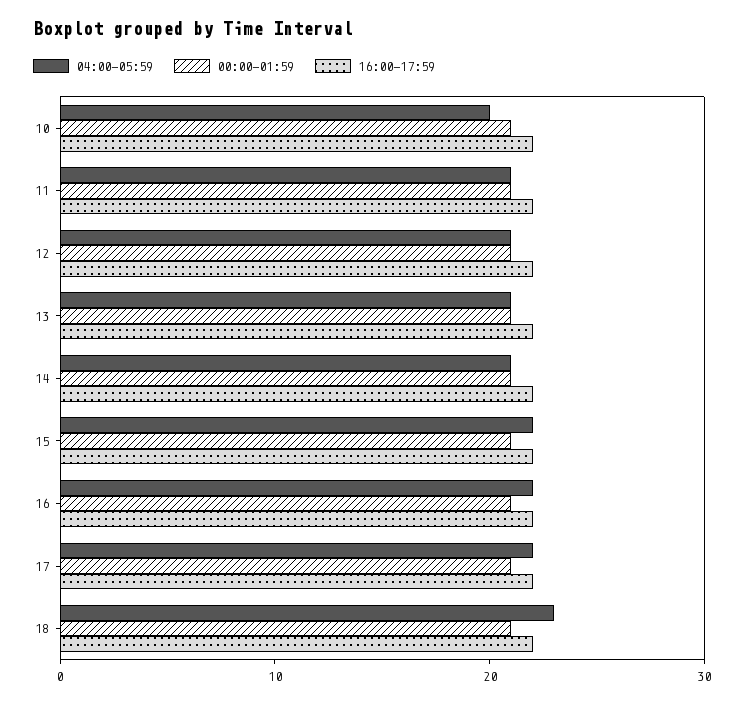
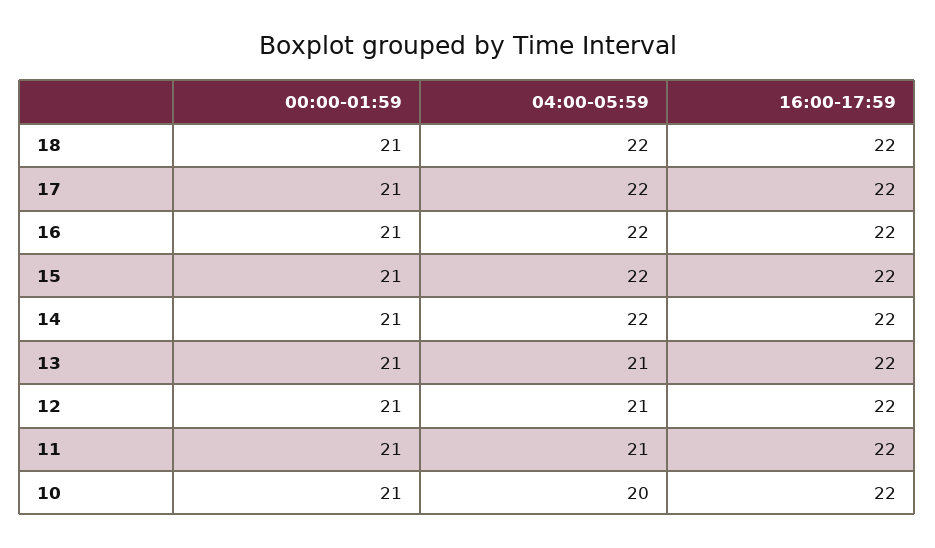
  {
    "04:00-05:59": {
      "10": 20,
      "11": 21,
      "12": 21,
      "13": 21,
-     "14": 21,
+     "14": 22,
      "15": 22,
      "16": 22,
      "17": 22,
-     "18": 23
+     "18": 22
    },
    "00:00-01:59": {
      "10": 21,
      "11": 21,
      "12": 21,
      "13": 21,
      "14": 21,
      "15": 21,
      "16": 21,
      "17": 21,
      "18": 21
    },
    "16:00-17:59": {
      "10": 22,
      "11": 22,
      "12": 22,
      "13": 22,
      "14": 22,
      "15": 22,
      "16": 22,
      "17": 22,
      "18": 22
    }
  }

